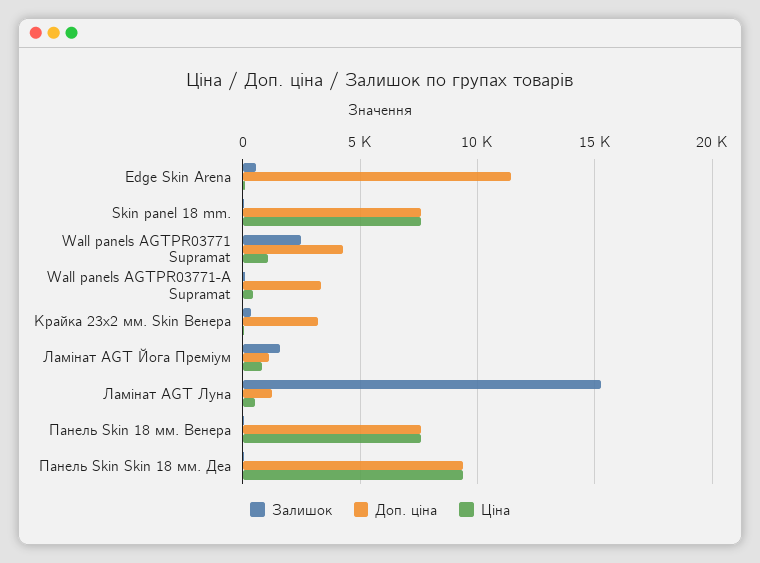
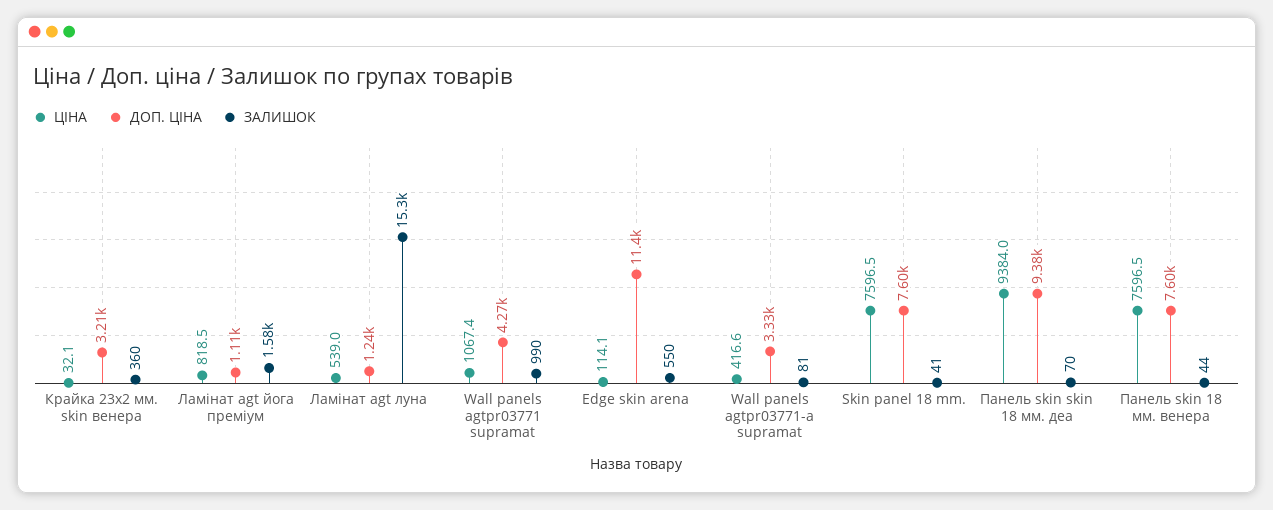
  {
    "Залишок": {
      "Edge Skin Arena": 550,
      "Skin panel 18 mm.": 41,
-     "Wall panels AGTPR03771 Supramat": 2500,
+     "Wall panels AGTPR03771 Supramat": 990,
      "Wall panels AGTPR03771-А Supramat": 81,
      "Крайка 23x2 мм. Skin Венера": 360,
      "Ламінат AGT Йога Преміум": 1580,
      "Ламінат AGT Луна": 15300,
      "Панель Skin 18 мм. Венера": 44,
      "Панель Skin Skin 18 мм. Деа": 70
    },
    "Доп. ціна": {
      "Edge Skin Arena": 11400,
      "Skin panel 18 mm.": 7600,
      "Wall panels AGTPR03771 Supramat": 4270,
      "Wall panels AGTPR03771-А Supramat": 3330,
      "Крайка 23x2 мм. Skin Венера": 3210,
      "Ламінат AGT Йога Преміум": 1110,
      "Ламінат AGT Луна": 1240,
      "Панель Skin 18 мм. Венера": 7600,
      "Панель Skin Skin 18 мм. Деа": 9380
    },
    "Ціна": {
      "Edge Skin Arena": 114.1,
      "Skin panel 18 mm.": 7596.5,
      "Wall panels AGTPR03771 Supramat": 1067.4,
      "Wall panels AGTPR03771-А Supramat": 416.6,
      "Крайка 23x2 мм. Skin Венера": 32.1,
      "Ламінат AGT Йога Преміум": 818.5,
      "Ламінат AGT Луна": 539,
      "Панель Skin 18 мм. Венера": 7596.5,
      "Панель Skin Skin 18 мм. Деа": 9384
    }
  }

